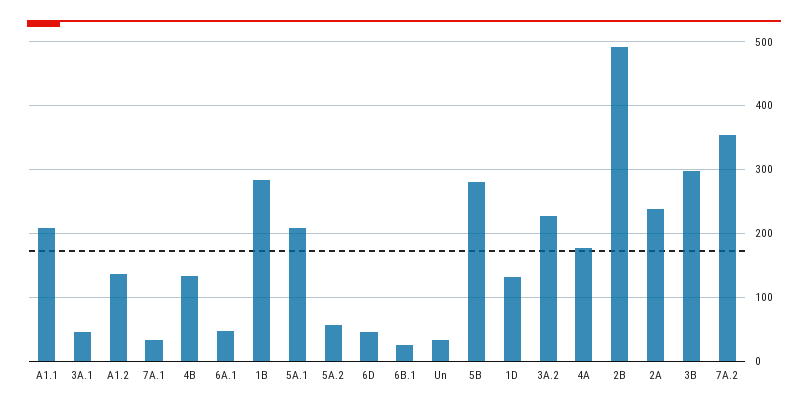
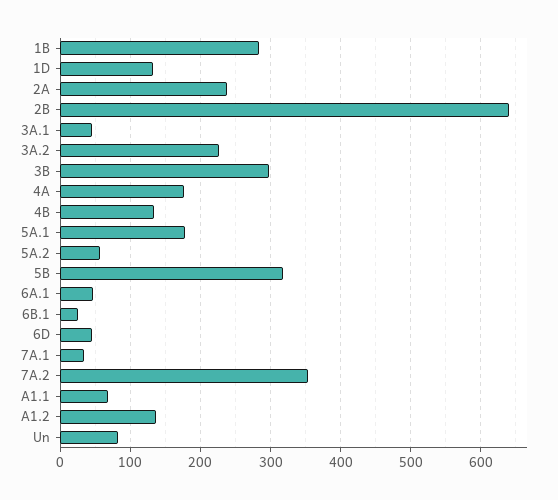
  {
-   "A1.1": 210,
+   "A1.1": 70,
    "3A.1": 50,
    "A1.2": 140,
    "7A.1": 30,
    "4B": 130,
    "6A.1": 50,
    "1B": 280,
-   "5A.1": 210,
+   "5A.1": 180,
    "5A.2": 60,
    "6D": 50,
    "6B.1": 30,
-   "Un": 30,
+   "Un": 80,
-   "5B": 280,
+   "5B": 320,
    "1D": 130,
    "3A.2": 230,
    "4A": 180,
-   "2B": 490,
+   "2B": 640,
    "2A": 240,
    "3B": 300,
    "7A.2": 350
  }

